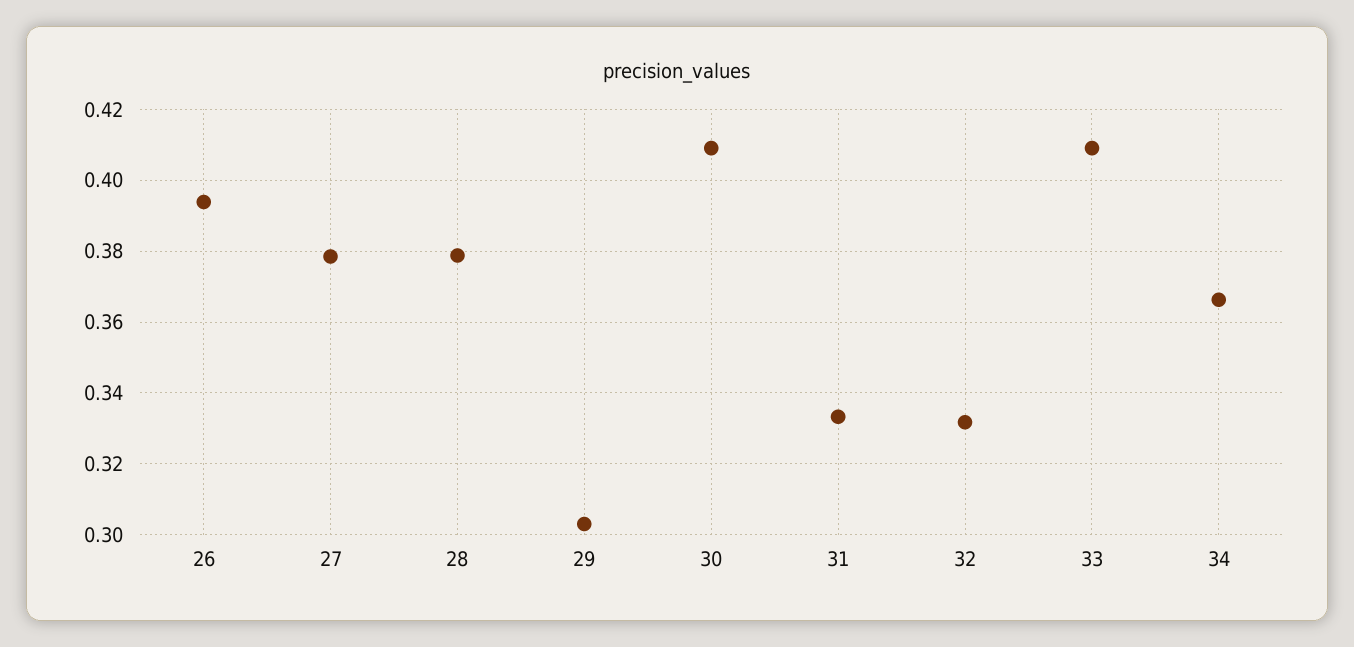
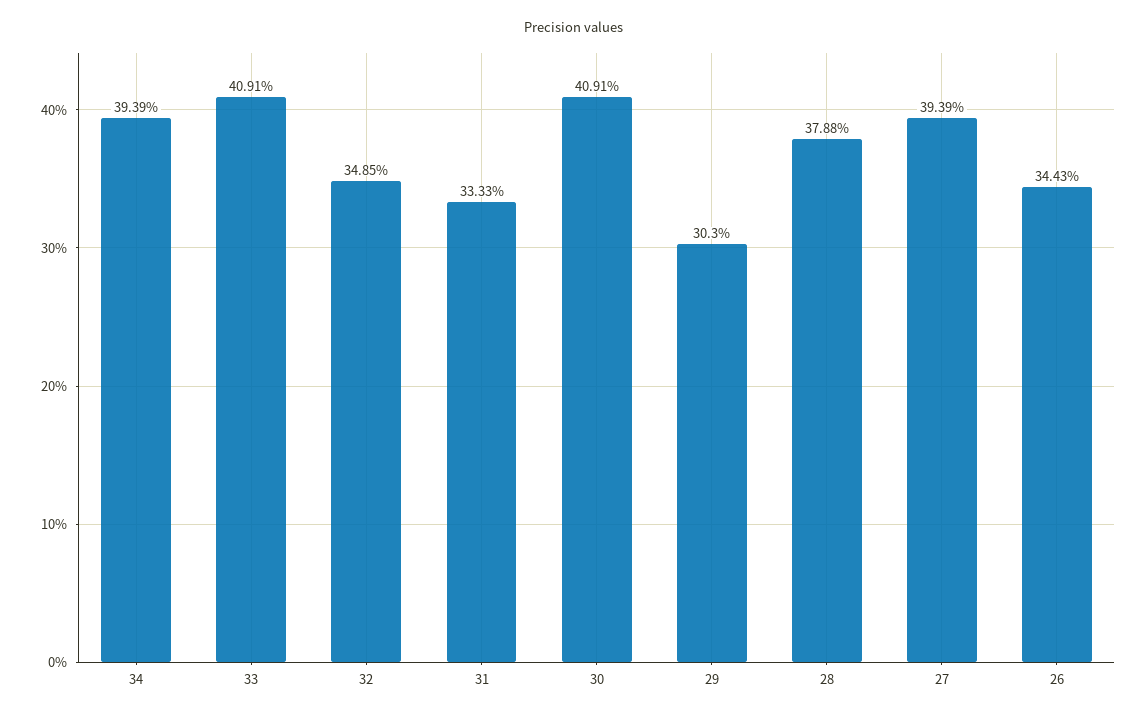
  {
-   "26": 0.394,
+   "26": 0.3443,
-   "27": 0.378,
+   "27": 0.3939,
    "28": 0.3788,
    "29": 0.303,
    "30": 0.4091,
    "31": 0.3333,
-   "32": 0.332,
+   "32": 0.3485,
    "33": 0.4091,
-   "34": 0.366
+   "34": 0.3939
  }

